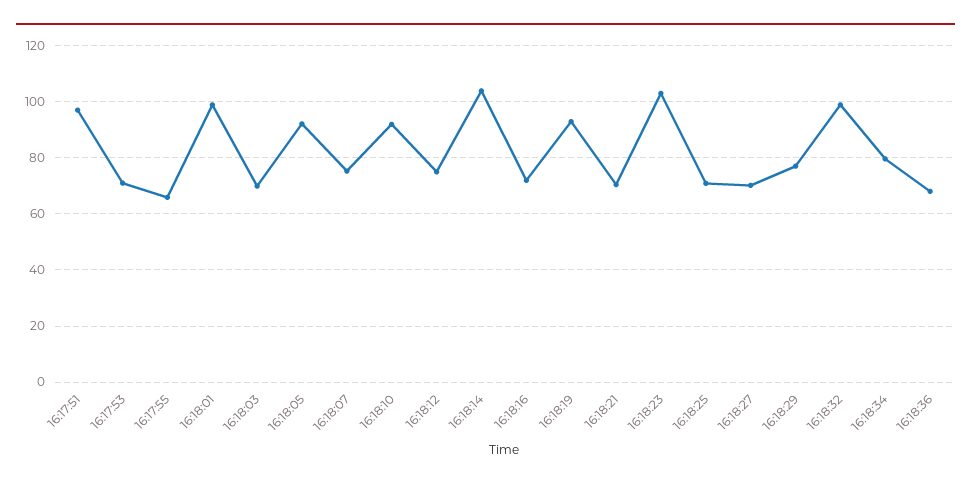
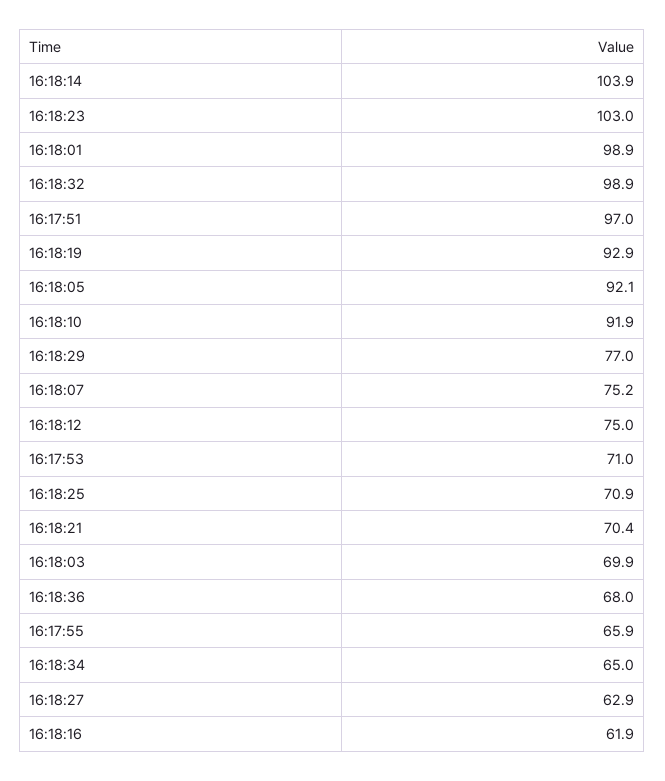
  {
    "16:17:51": 97,
    "16:17:53": 71,
    "16:17:55": 65.9,
    "16:18:01": 98.9,
    "16:18:03": 69.9,
    "16:18:05": 92.1,
    "16:18:07": 75.2,
    "16:18:10": 91.9,
    "16:18:12": 75,
    "16:18:14": 103.9,
-   "16:18:16": 72.5,
+   "16:18:16": 61.9,
    "16:18:19": 92.9,
    "16:18:21": 70.4,
    "16:18:23": 103,
    "16:18:25": 70.9,
-   "16:18:27": 70,
+   "16:18:27": 62.9,
    "16:18:29": 77,
    "16:18:32": 98.9,
-   "16:18:34": 80,
+   "16:18:34": 65,
    "16:18:36": 68
  }

